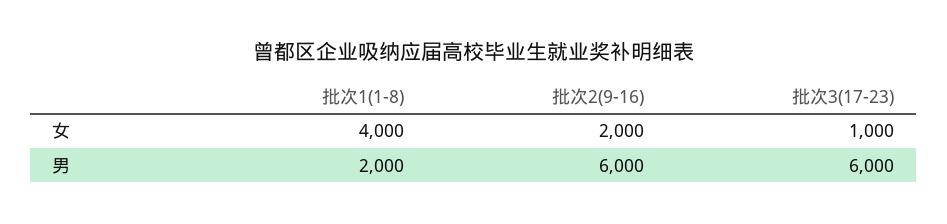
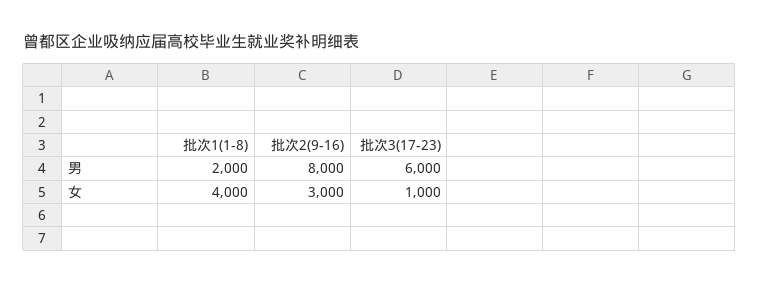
  {
    "批次1(1-8)": {
      "女": 4000,
      "男": 2000
    },
    "批次2(9-16)": {
-     "女": 2000,
+     "女": 3000,
-     "男": 6000
+     "男": 8000
    },
    "批次3(17-23)": {
      "女": 1000,
      "男": 6000
    }
  }

